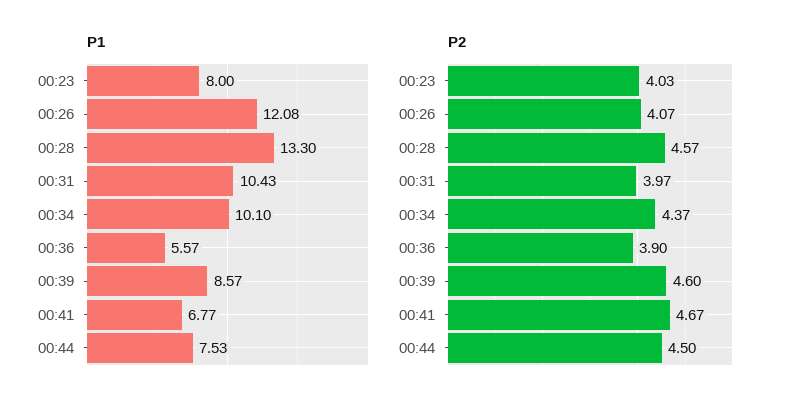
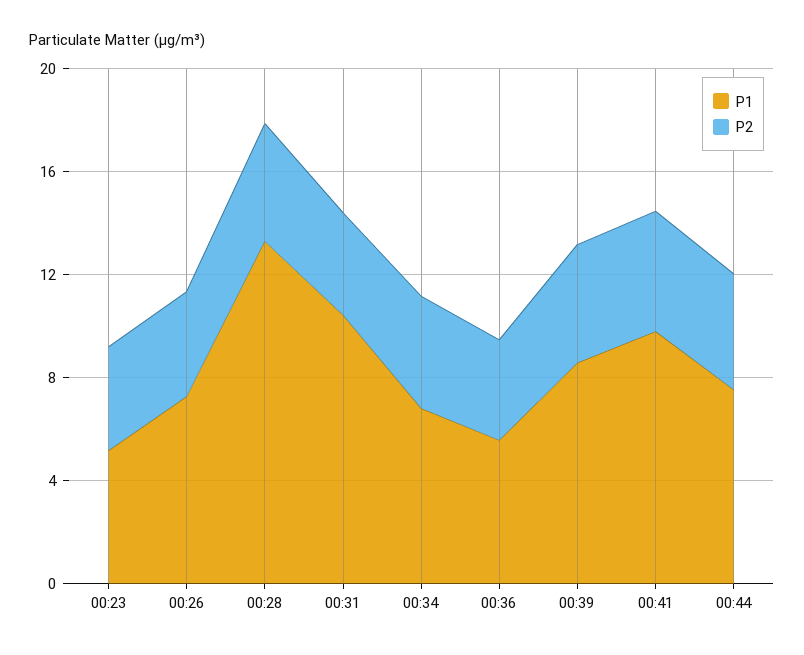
  {
    "P1": {
-     "00:23": 8,
+     "00:23": 5,
-     "00:26": 12.08,
+     "00:26": 7,
      "00:28": 13.3,
      "00:31": 10.43,
-     "00:34": 10.1,
+     "00:34": 7,
      "00:36": 5.57,
      "00:39": 8.57,
-     "00:41": 6.77,
+     "00:41": 10,
      "00:44": 7.53
    },
    "P2": {
      "00:23": 4.03,
      "00:26": 4.07,
      "00:28": 4.57,
      "00:31": 3.97,
      "00:34": 4.37,
      "00:36": 3.9,
      "00:39": 4.6,
      "00:41": 4.67,
      "00:44": 4.5
    }
  }

